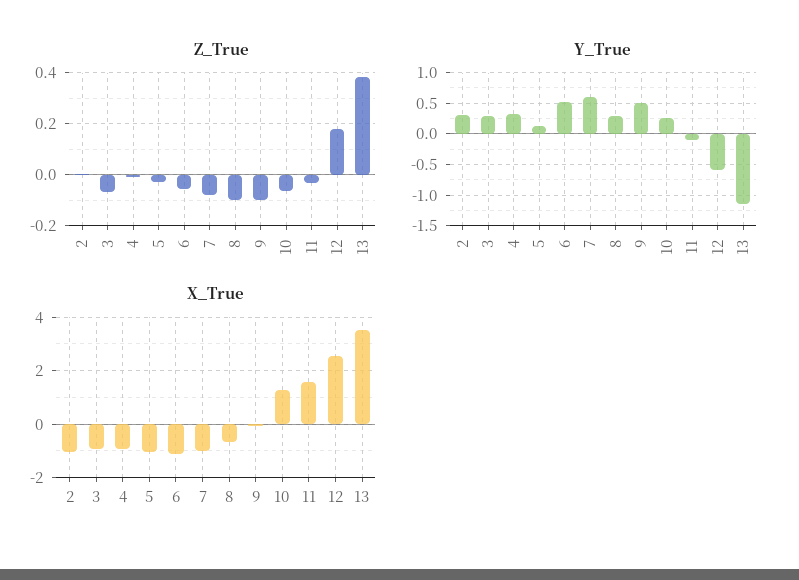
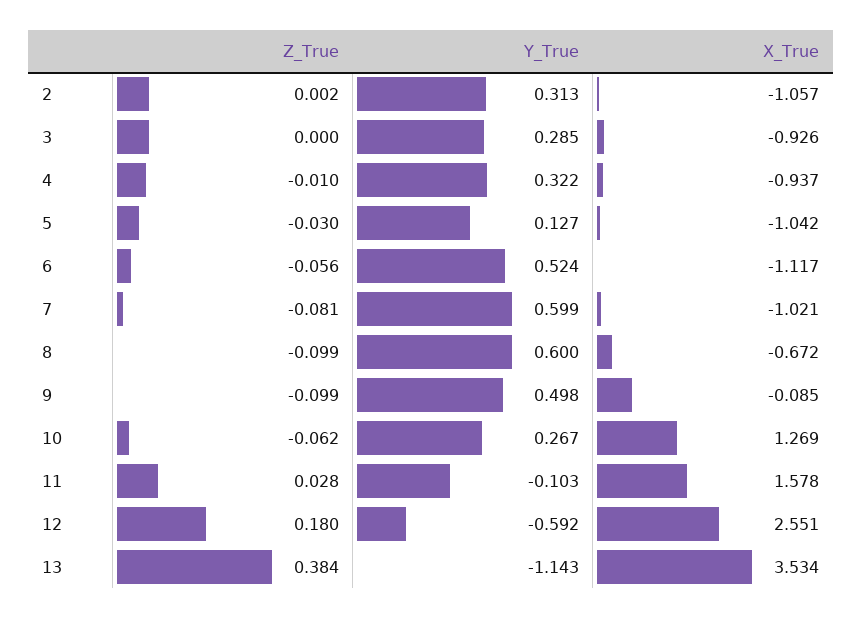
  {
    "Z_True": {
      "2": 0.002,
-     "3": -0.075,
+     "3": 0,
      "4": -0.01,
      "5": -0.03,
      "6": -0.056,
      "7": -0.081,
      "8": -0.099,
      "9": -0.099,
      "10": -0.062,
-     "11": -0.025,
+     "11": 0.028,
      "12": 0.18,
      "13": 0.384
    },
    "Y_True": {
      "2": 0.313,
      "3": 0.285,
      "4": 0.322,
      "5": 0.127,
      "6": 0.524,
      "7": 0.599,
-     "8": 0.3,
+     "8": 0.6,
      "9": 0.498,
      "10": 0.267,
      "11": -0.103,
      "12": -0.592,
      "13": -1.143
    },
    "X_True": {
      "2": -1.057,
      "3": -0.926,
      "4": -0.937,
      "5": -1.042,
      "6": -1.117,
      "7": -1.021,
      "8": -0.672,
      "9": -0.085,
      "10": 1.269,
      "11": 1.578,
      "12": 2.551,
      "13": 3.534
    }
  }

